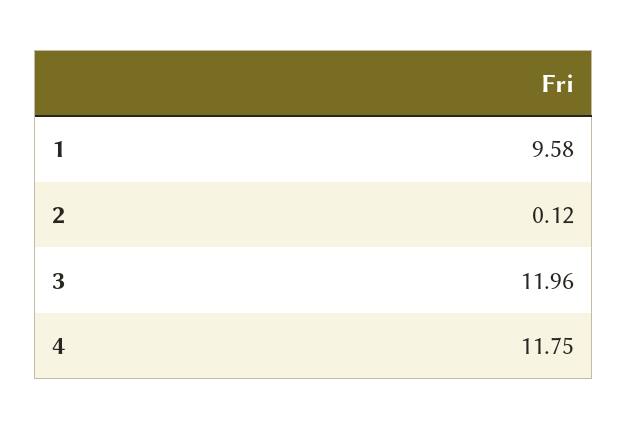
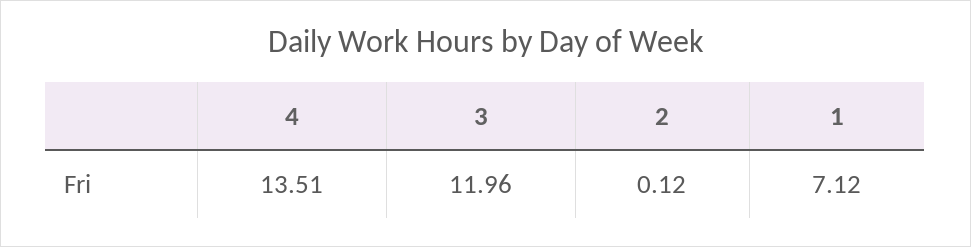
  {
-   "1": 9.58,
+   "1": 7.12,
    "2": 0.12,
    "3": 11.96,
-   "4": 11.75
+   "4": 13.51
  }

